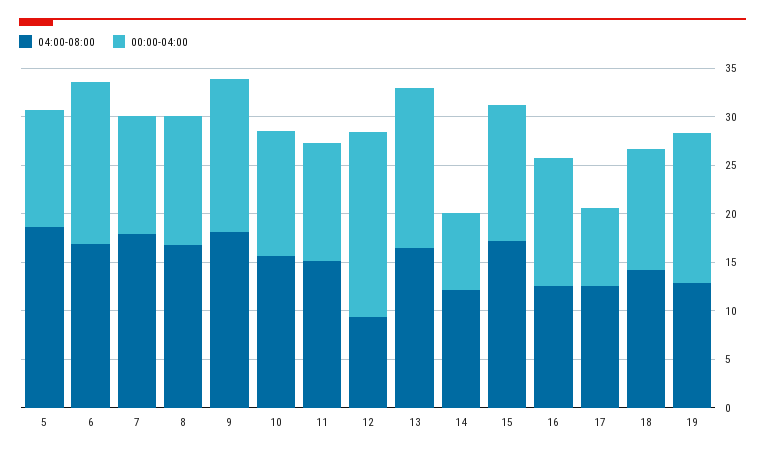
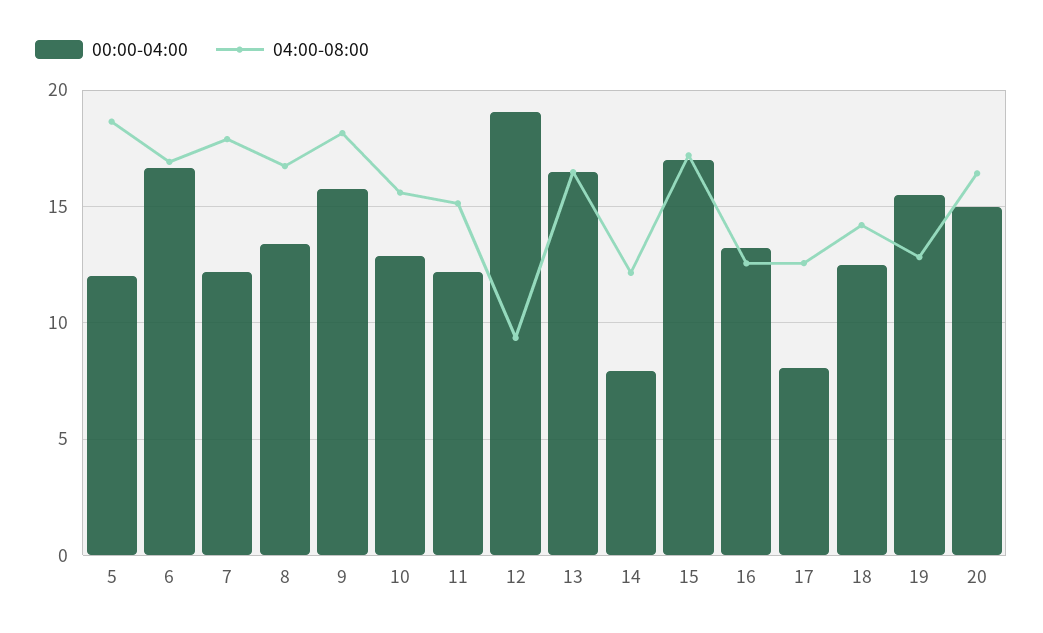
  {
    "04:00-08:00": {
      "5": 18.5,
      "6": 17,
      "7": 18,
      "8": 16.5,
      "9": 18,
      "10": 15.5,
      "11": 15,
      "12": 9.5,
      "13": 16.5,
      "14": 12,
      "15": 17,
      "16": 12.5,
      "17": 12.5,
      "18": 14,
-     "19": 13
+     "19": 13,
+     "20": 16.5
    },
    "00:00-04:00": {
      "5": 12,
      "6": 16.5,
      "7": 12,
      "8": 13.5,
      "9": 16,
      "10": 13,
      "11": 12,
      "12": 19,
      "13": 16.5,
      "14": 8,
-     "15": 14,
+     "15": 17,
      "16": 13,
      "17": 8,
      "18": 12.5,
-     "19": 15.5
+     "19": 15.5,
+     "20": 15
    }
  }

